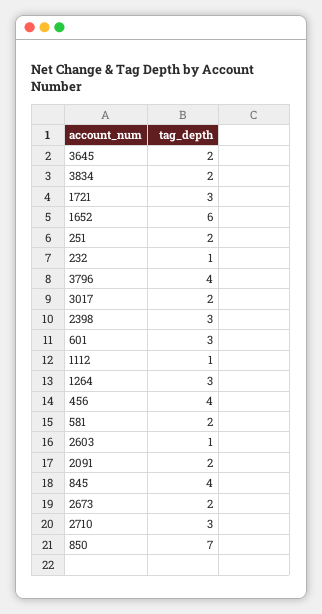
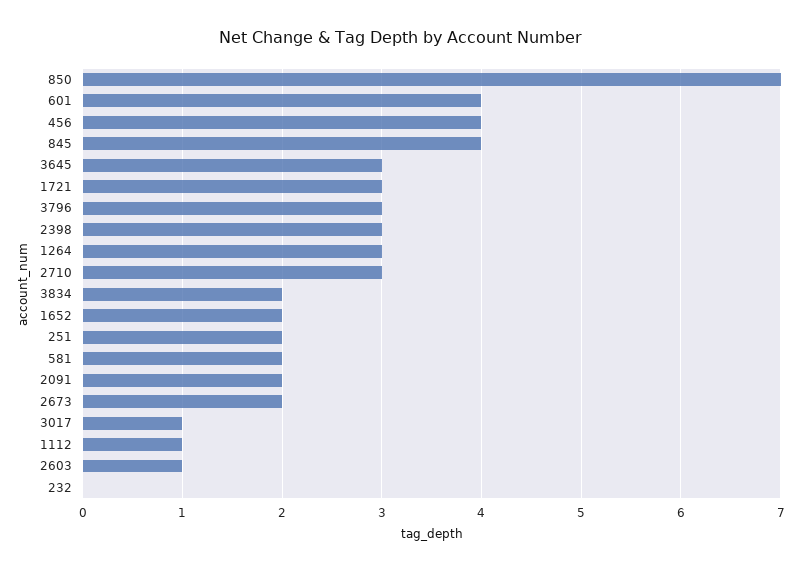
  {
-   "3645": 2,
+   "3645": 3,
    "3834": 2,
    "1721": 3,
-   "1652": 6,
+   "1652": 2,
    "251": 2,
-   "232": 1,
+   "232": 0,
-   "3796": 4,
+   "3796": 3,
-   "3017": 2,
+   "3017": 1,
    "2398": 3,
-   "601": 3,
+   "601": 4,
    "1112": 1,
    "1264": 3,
    "456": 4,
    "581": 2,
    "2603": 1,
    "2091": 2,
    "845": 4,
    "2673": 2,
    "2710": 3,
    "850": 7
  }

